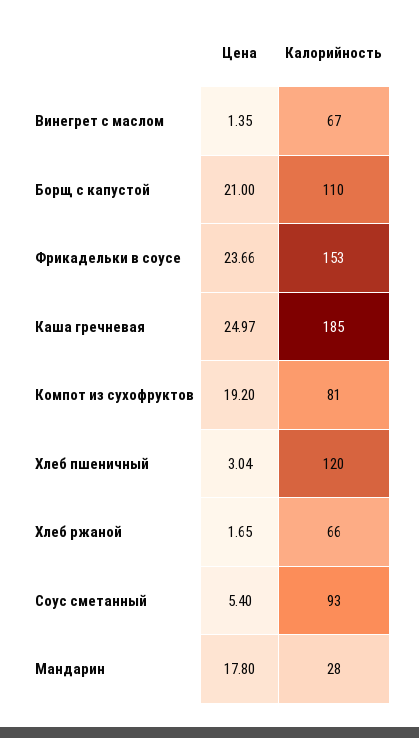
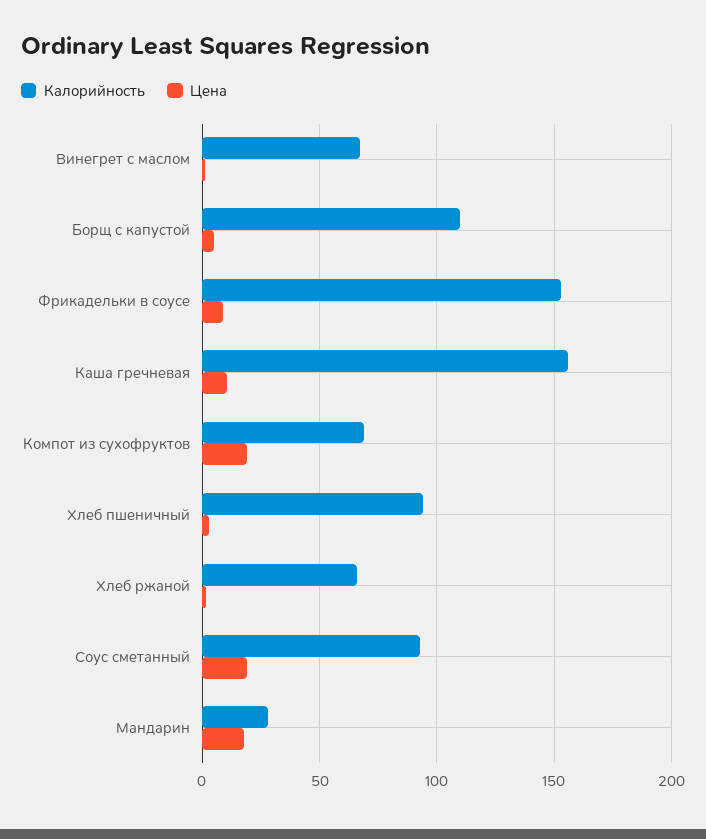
  {
    "Цена": {
      "Винегрет с маслом": 1.35,
-     "Борщ с капустой": 21,
+     "Борщ с капустой": 5,
-     "Фрикадельки в соусе": 23.66,
+     "Фрикадельки в соусе": 10,
-     "Каша гречневая": 24.97,
+     "Каша гречневая": 10,
      "Компот из сухофруктов": 19.2,
      "Хлеб пшеничный": 3.04,
      "Хлеб ржаной": 1.65,
-     "Соус сметанный": 5.4,
+     "Соус сметанный": 20,
      "Мандарин": 17.8
    },
    "Калорийность": {
      "Винегрет с маслом": 67,
      "Борщ с капустой": 110,
      "Фрикадельки в соусе": 153,
-     "Каша гречневая": 185,
+     "Каша гречневая": 155,
-     "Компот из сухофруктов": 81,
+     "Компот из сухофруктов": 70,
-     "Хлеб пшеничный": 120,
+     "Хлеб пшеничный": 95,
      "Хлеб ржаной": 66,
      "Соус сметанный": 93,
      "Мандарин": 28
    }
  }

